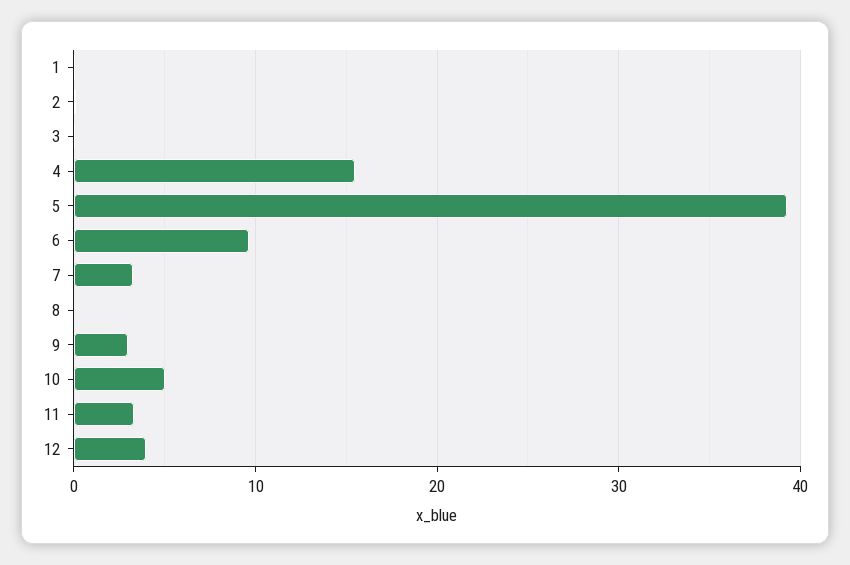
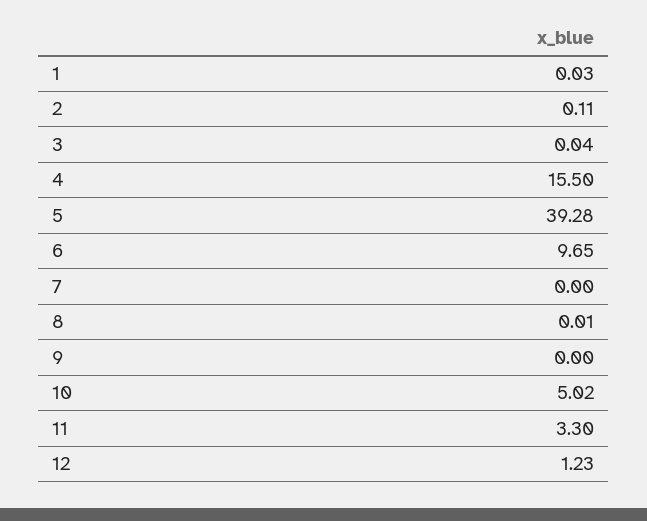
  {
    "1": 0.03,
    "2": 0.11,
    "3": 0.04,
    "4": 15.5,
    "5": 39.28,
    "6": 9.65,
-   "7": 3,
+   "7": 0,
    "8": 0.01,
-   "9": 3,
+   "9": 0,
    "10": 5.02,
    "11": 3.3,
-   "12": 4
+   "12": 1.23
  }

